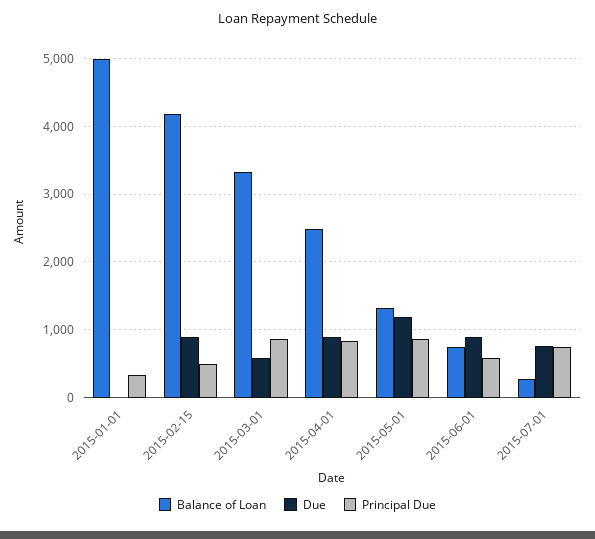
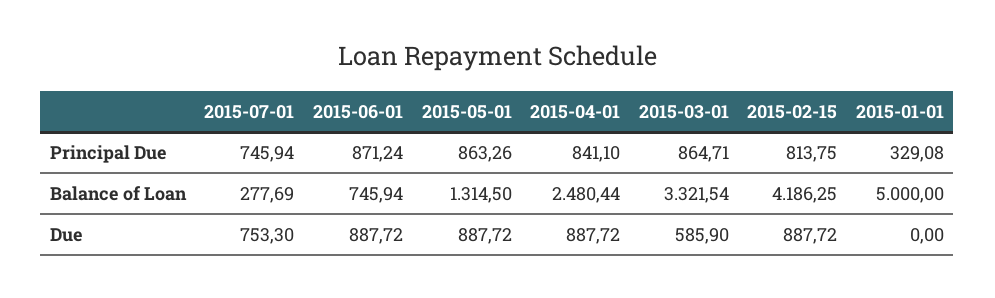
  {
    "Balance of Loan": {
      "2015-01-01": 5000,
      "2015-02-15": 4186.25,
      "2015-03-01": 3321.54,
      "2015-04-01": 2480.44,
      "2015-05-01": 1314.5,
      "2015-06-01": 745.94,
      "2015-07-01": 277.69
    },
    "Due": {
      "2015-01-01": 0,
      "2015-02-15": 887.72,
      "2015-03-01": 585.9,
      "2015-04-01": 887.72,
-     "2015-05-01": 1200,
+     "2015-05-01": 887.72,
      "2015-06-01": 887.72,
      "2015-07-01": 753.3
    },
    "Principal Due": {
      "2015-01-01": 329.08,
-     "2015-02-15": 500,
+     "2015-02-15": 813.75,
      "2015-03-01": 864.71,
      "2015-04-01": 841.1,
      "2015-05-01": 863.26,
-     "2015-06-01": 600,
+     "2015-06-01": 871.24,
      "2015-07-01": 745.94
    }
  }

